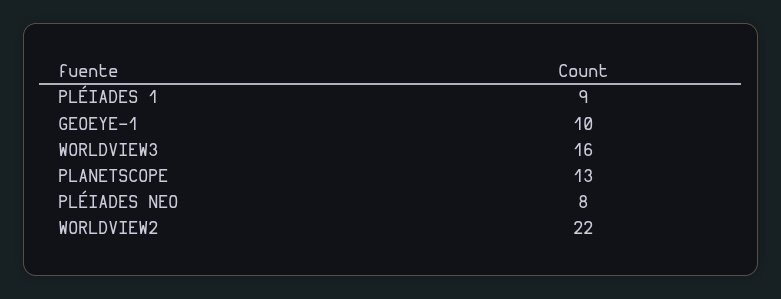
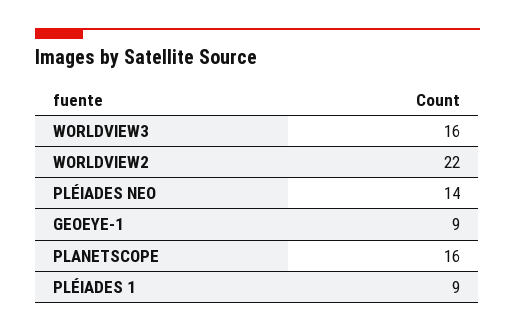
  {
    "PLÉIADES 1": 9,
-   "GEOEYE-1": 10,
+   "GEOEYE-1": 9,
    "WORLDVIEW3": 16,
-   "PLANETSCOPE": 13,
+   "PLANETSCOPE": 16,
-   "PLÉIADES NEO": 8,
+   "PLÉIADES NEO": 14,
    "WORLDVIEW2": 22
  }

